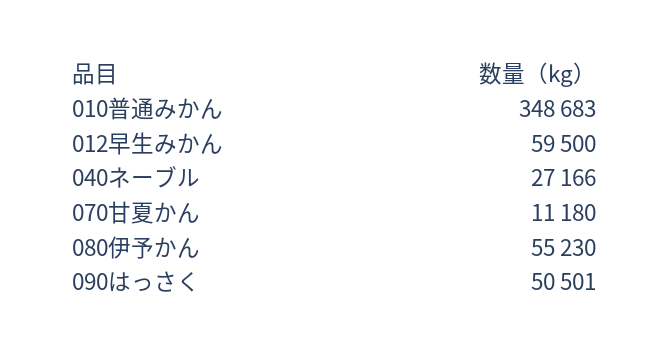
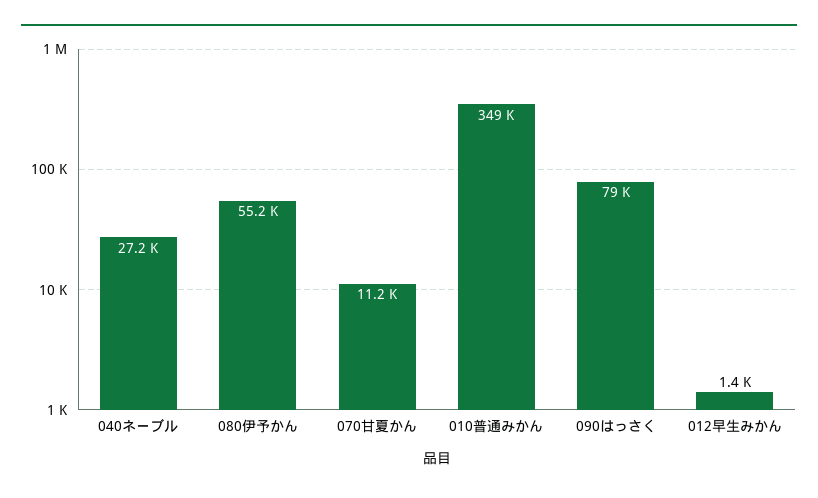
  {
    "010普通みかん": 348683,
-   "012早生みかん": 59500,
+   "012早生みかん": 1400,
    "040ネーブル": 27166,
    "070甘夏かん": 11180,
    "080伊予かん": 55230,
-   "090はっさく": 50501
+   "090はっさく": 79000
  }

